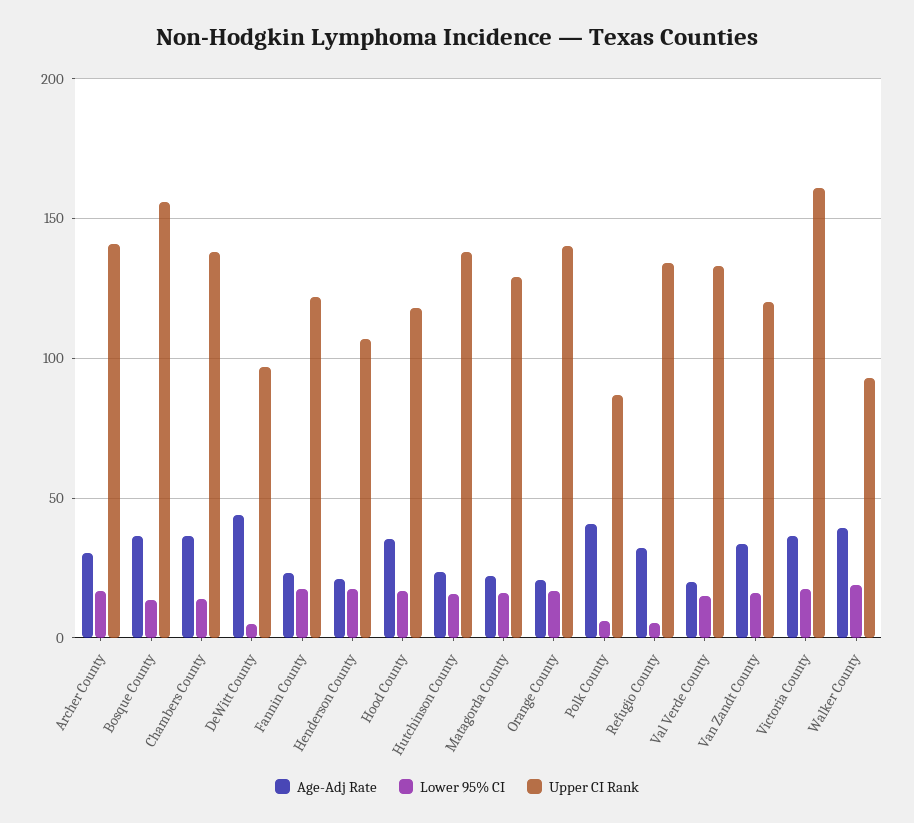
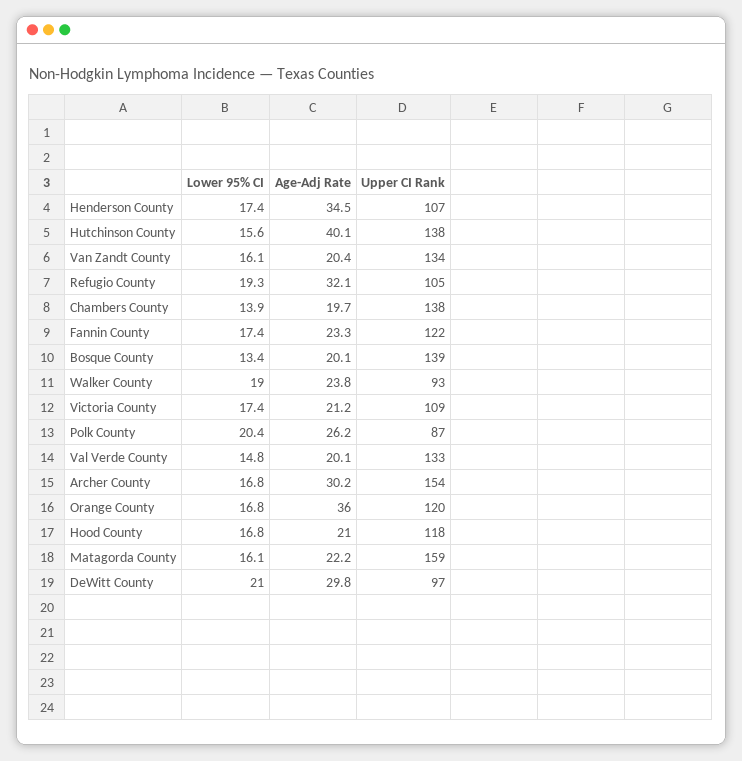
  {
    "Age-Adj Rate": {
      "Archer County": 30.2,
-     "Bosque County": 35,
+     "Bosque County": 20.1,
-     "Chambers County": 35,
+     "Chambers County": 19.7,
-     "DeWitt County": 45,
+     "DeWitt County": 29.8,
      "Fannin County": 23.3,
-     "Henderson County": 20,
+     "Henderson County": 34.5,
-     "Hood County": 35,
+     "Hood County": 21,
-     "Hutchinson County": 25,
+     "Hutchinson County": 40.1,
      "Matagorda County": 22.2,
-     "Orange County": 20,
+     "Orange County": 36,
-     "Polk County": 40,
+     "Polk County": 26.2,
      "Refugio County": 32.1,
      "Val Verde County": 20.1,
-     "Van Zandt County": 35,
+     "Van Zandt County": 20.4,
-     "Victoria County": 35,
+     "Victoria County": 21.2,
-     "Walker County": 40
+     "Walker County": 23.8
    },
    "Lower 95% CI": {
      "Archer County": 16.8,
      "Bosque County": 13.4,
      "Chambers County": 13.9,
-     "DeWitt County": 5,
+     "DeWitt County": 21,
      "Fannin County": 17.4,
      "Henderson County": 17.4,
      "Hood County": 16.8,
      "Hutchinson County": 15.6,
      "Matagorda County": 16.1,
      "Orange County": 16.8,
-     "Polk County": 5,
+     "Polk County": 20.4,
-     "Refugio County": 5,
+     "Refugio County": 19.3,
      "Val Verde County": 14.8,
      "Van Zandt County": 16.1,
      "Victoria County": 17.4,
      "Walker County": 19
    },
    "Upper CI Rank": {
-     "Archer County": 140,
+     "Archer County": 154,
-     "Bosque County": 155,
+     "Bosque County": 139,
      "Chambers County": 138,
      "DeWitt County": 97,
      "Fannin County": 122,
      "Henderson County": 107,
      "Hood County": 118,
      "Hutchinson County": 138,
-     "Matagorda County": 130,
+     "Matagorda County": 159,
-     "Orange County": 140,
+     "Orange County": 120,
      "Polk County": 87,
-     "Refugio County": 135,
+     "Refugio County": 105,
      "Val Verde County": 133,
-     "Van Zandt County": 120,
+     "Van Zandt County": 134,
-     "Victoria County": 160,
+     "Victoria County": 109,
      "Walker County": 93
    }
  }

